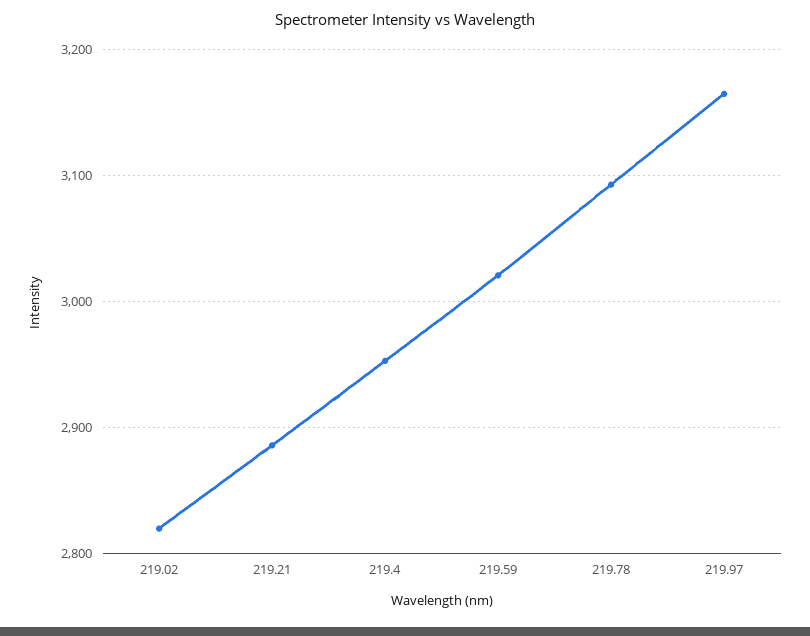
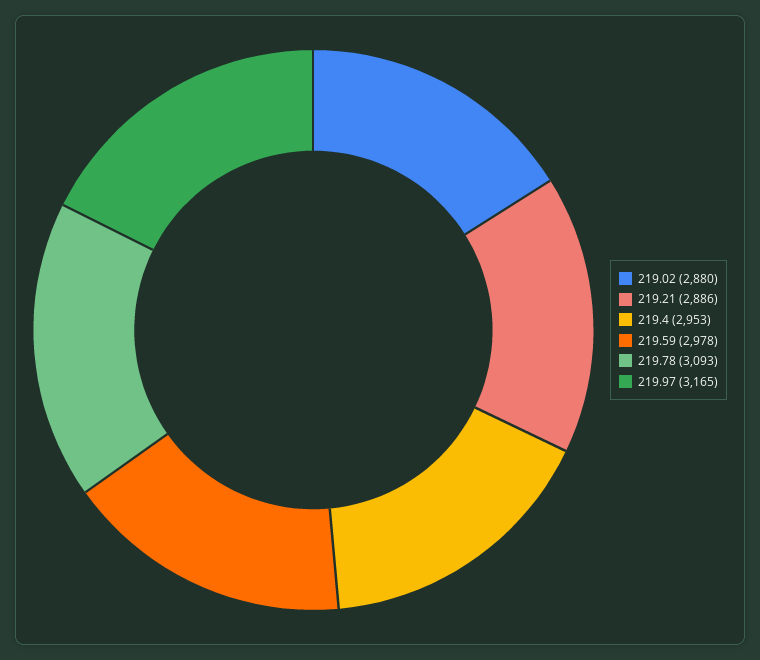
  {
-   "219.02": 2820,
+   "219.02": 2880,
    "219.21": 2886,
    "219.4": 2953,
-   "219.59": 3020,
+   "219.59": 2978,
    "219.78": 3093,
    "219.97": 3165
  }

